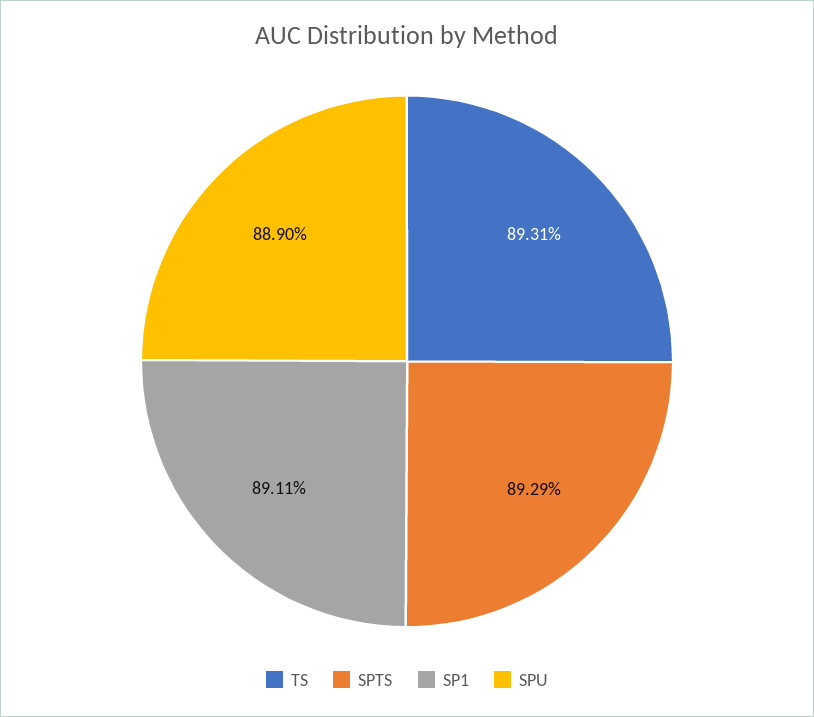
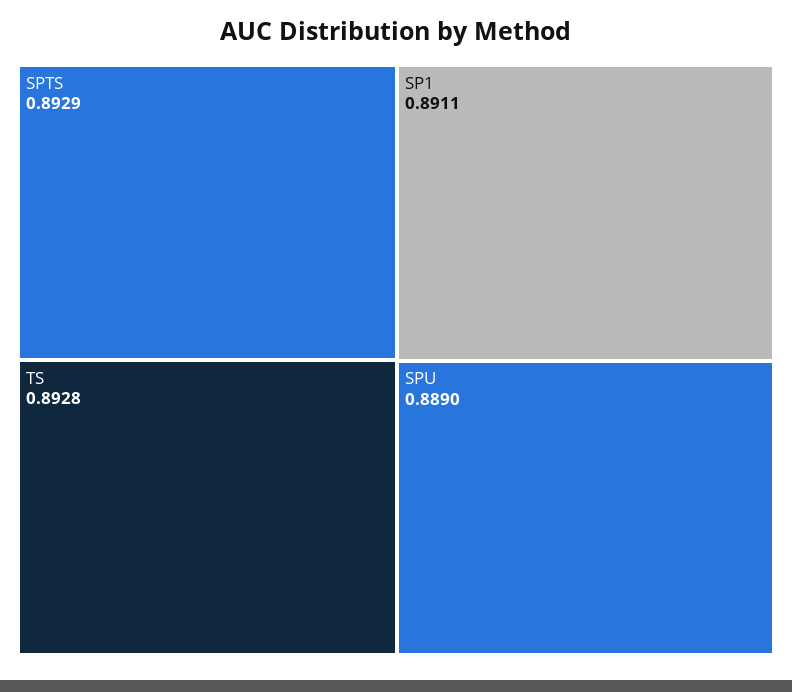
  {
-   "TS": 0.8931,
+   "TS": 0.8928,
    "SPTS": 0.8929,
    "SP1": 0.8911,
    "SPU": 0.889
  }

